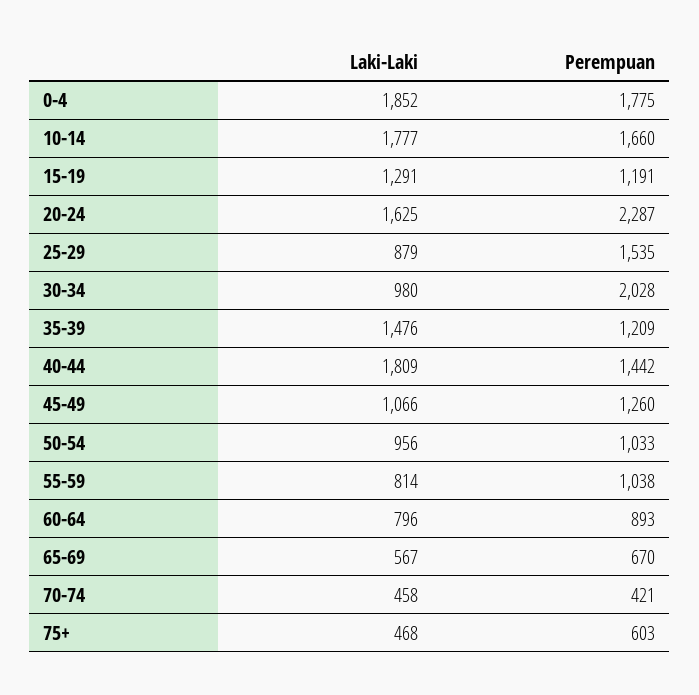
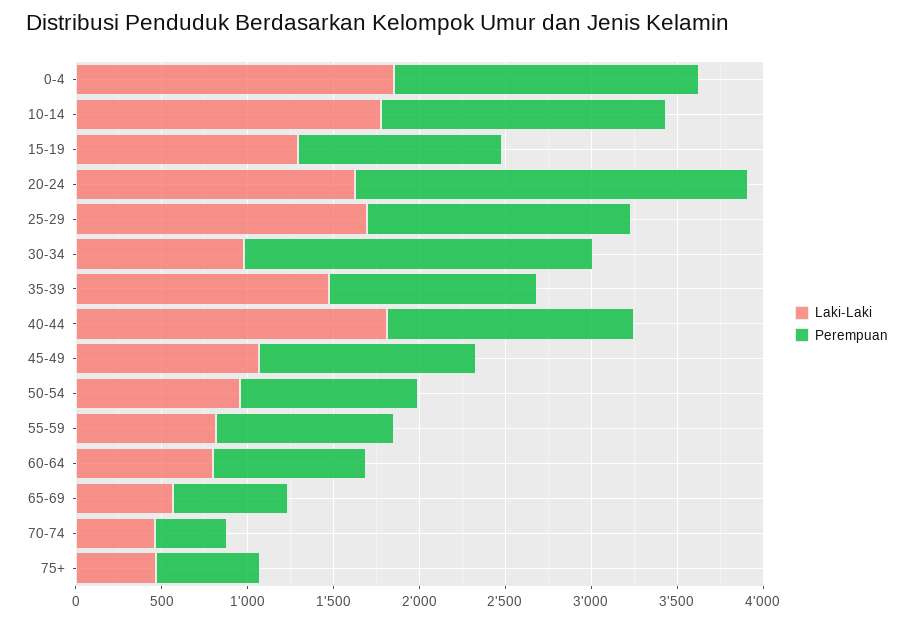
  {
    "Laki-Laki": {
      "0-4": 1852,
      "10-14": 1777,
      "15-19": 1291,
      "20-24": 1625,
-     "25-29": 879,
+     "25-29": 1700,
      "30-34": 980,
      "35-39": 1476,
      "40-44": 1809,
      "45-49": 1066,
      "50-54": 956,
      "55-59": 814,
      "60-64": 796,
      "65-69": 567,
      "70-74": 458,
      "75+": 468
    },
    "Perempuan": {
      "0-4": 1775,
      "10-14": 1660,
      "15-19": 1191,
      "20-24": 2287,
      "25-29": 1535,
      "30-34": 2028,
      "35-39": 1209,
      "40-44": 1442,
      "45-49": 1260,
      "50-54": 1033,
      "55-59": 1038,
      "60-64": 893,
      "65-69": 670,
      "70-74": 421,
      "75+": 603
    }
  }

